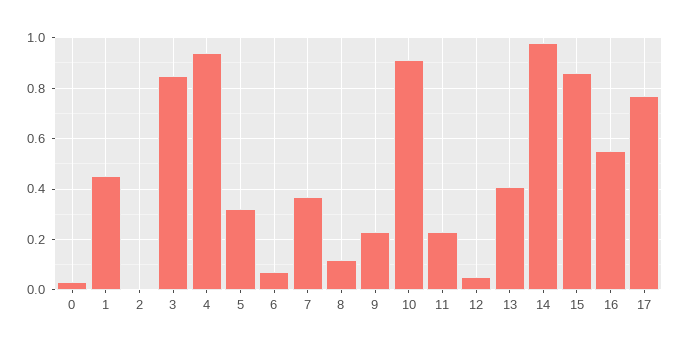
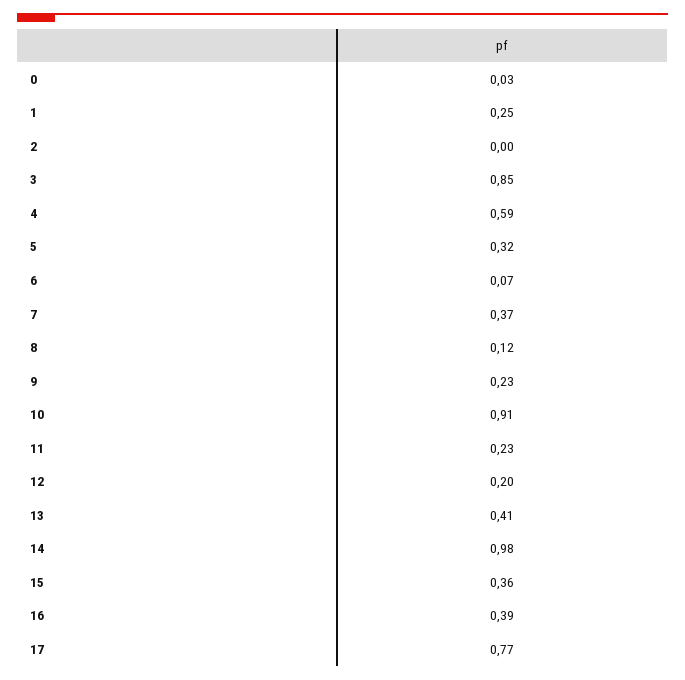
  {
    "0": 0.03,
-   "1": 0.45,
+   "1": 0.25,
    "2": 0,
    "3": 0.85,
-   "4": 0.95,
+   "4": 0.59,
    "5": 0.32,
    "6": 0.07,
    "7": 0.37,
    "8": 0.12,
    "9": 0.23,
    "10": 0.91,
    "11": 0.23,
-   "12": 0.05,
+   "12": 0.2,
    "13": 0.41,
    "14": 0.98,
-   "15": 0.85,
+   "15": 0.36,
-   "16": 0.55,
+   "16": 0.39,
    "17": 0.77
  }

